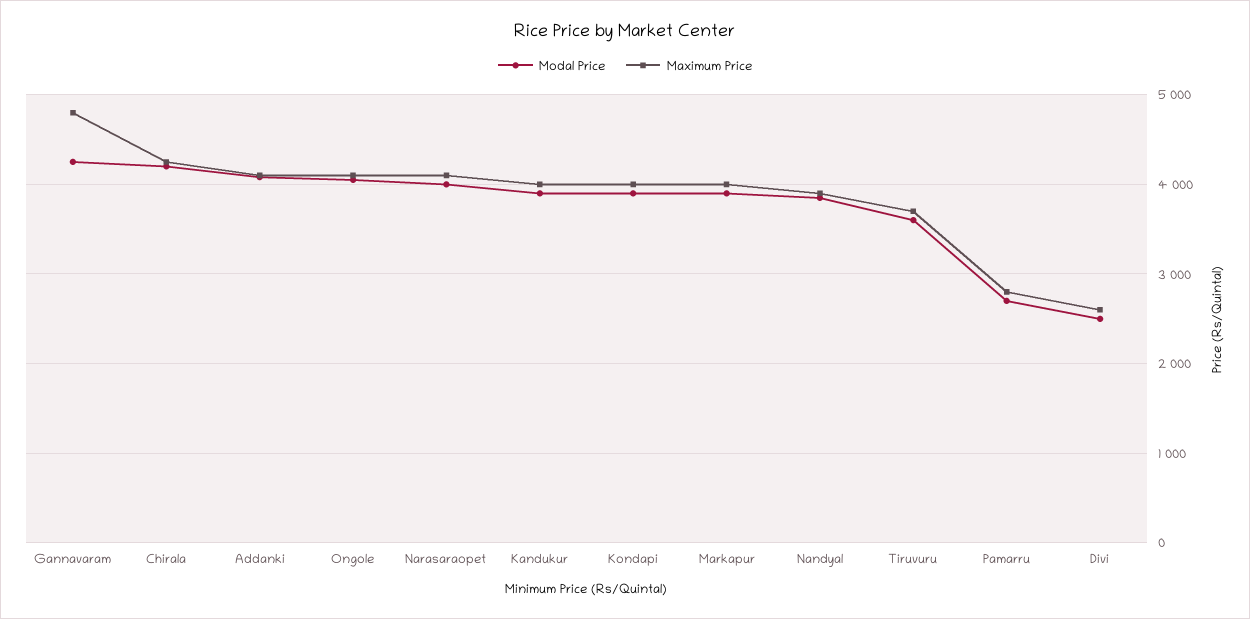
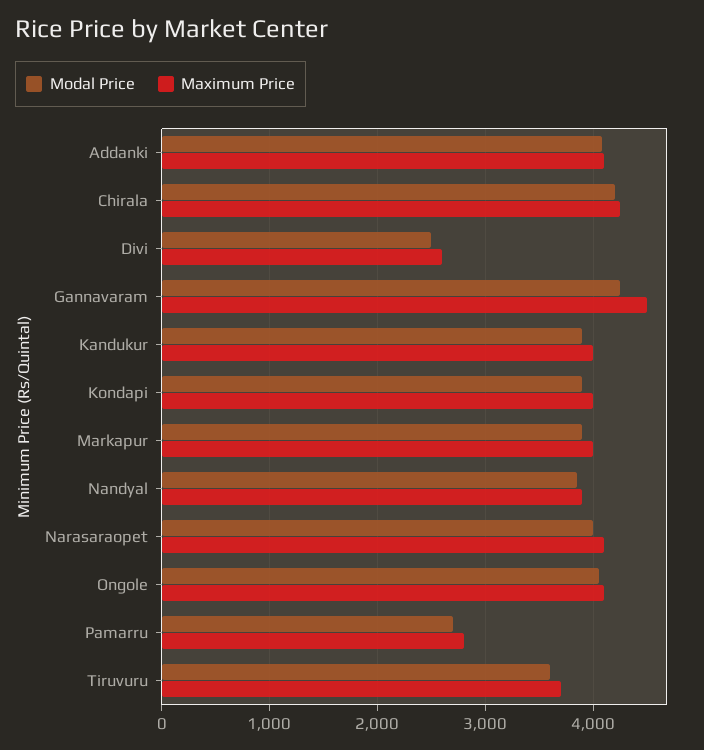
  {
    "Modal Price": {
      "Gannavaram": 4300,
      "Chirala": 4200,
      "Addanki": 4100,
      "Ongole": 4100,
      "Narasaraopet": 4000,
      "Kandukur": 3900,
      "Kondapi": 3900,
      "Markapur": 3900,
      "Nandyal": 3900,
      "Tiruvuru": 3600,
      "Pamarru": 2700,
      "Divi": 2500
    },
    "Maximum Price": {
-     "Gannavaram": 4800,
+     "Gannavaram": 4500,
      "Chirala": 4300,
      "Addanki": 4100,
      "Ongole": 4100,
      "Narasaraopet": 4100,
      "Kandukur": 4000,
      "Kondapi": 4000,
      "Markapur": 4000,
      "Nandyal": 3900,
      "Tiruvuru": 3700,
      "Pamarru": 2800,
      "Divi": 2600
    }
  }

